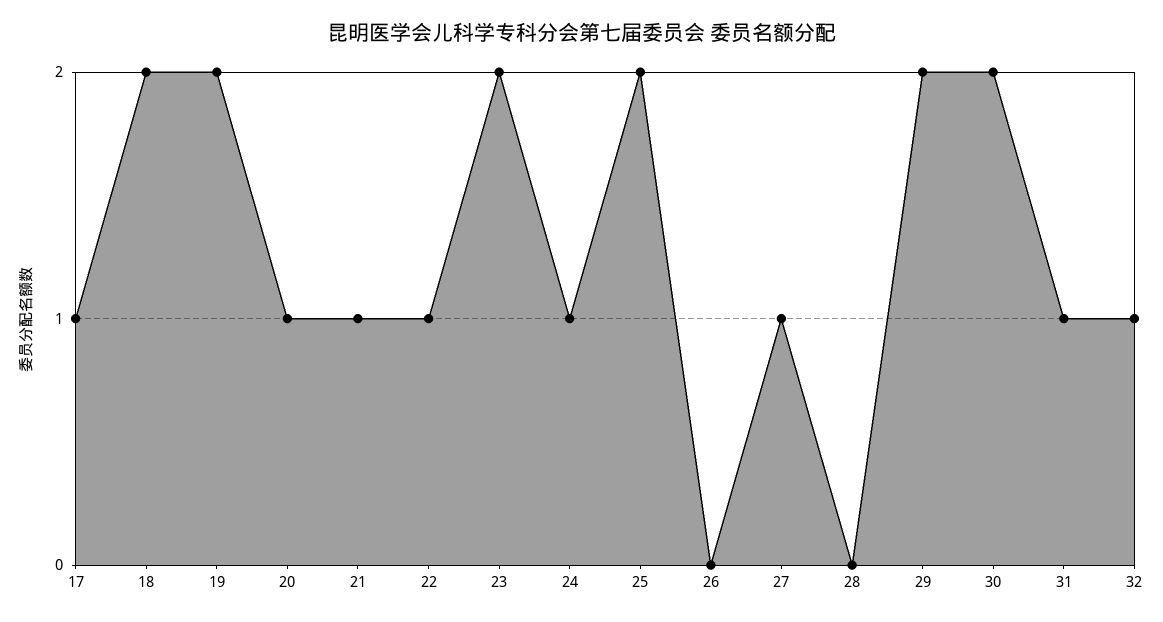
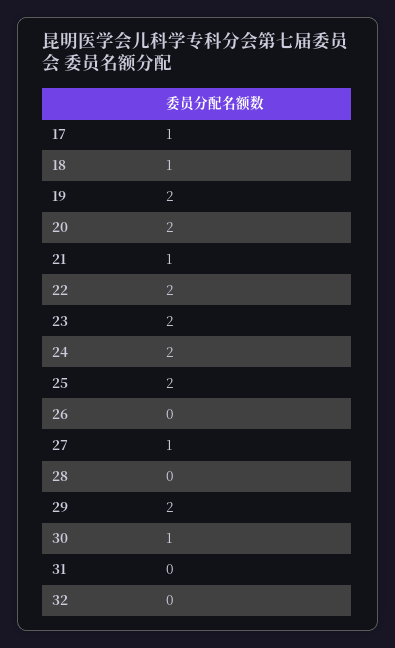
  {
    "17": 1,
-   "18": 2,
+   "18": 1,
    "19": 2,
-   "20": 1,
+   "20": 2,
    "21": 1,
-   "22": 1,
+   "22": 2,
    "23": 2,
-   "24": 1,
+   "24": 2,
    "25": 2,
    "26": 0,
    "27": 1,
    "28": 0,
    "29": 2,
-   "30": 2,
+   "30": 1,
-   "31": 1,
+   "31": 0,
-   "32": 1
+   "32": 0
  }

